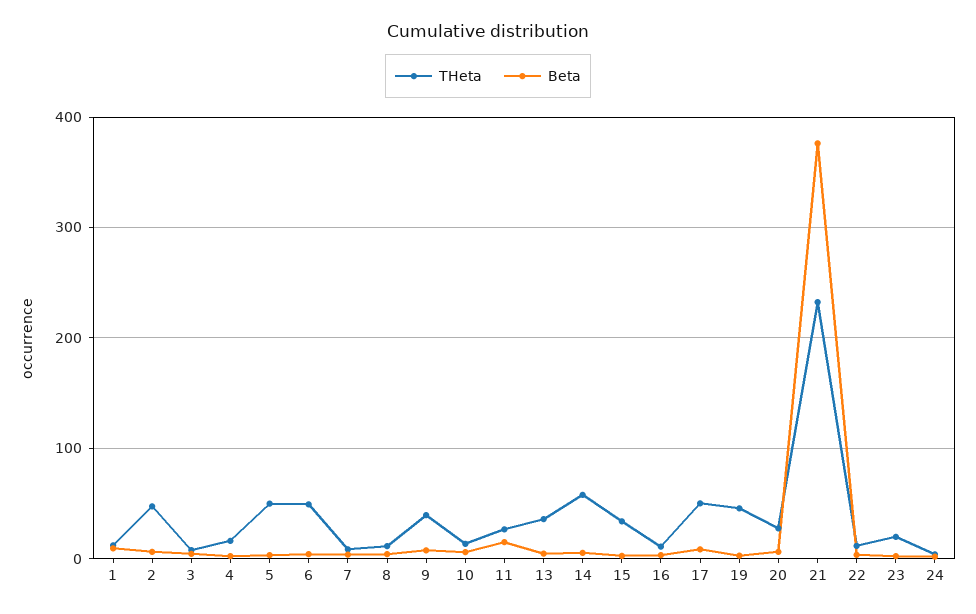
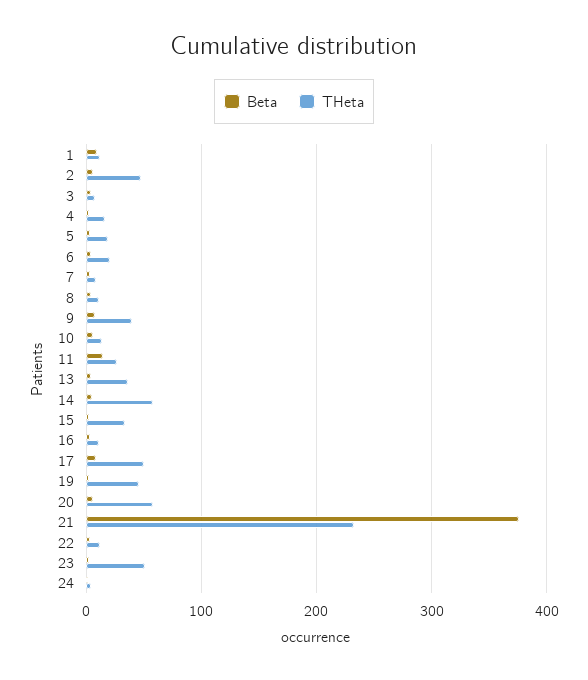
  {
    "THeta": {
      "1": 10,
      "2": 50,
      "3": 10,
      "4": 20,
-     "5": 50,
+     "5": 20,
-     "6": 50,
+     "6": 20,
      "7": 10,
      "8": 10,
      "9": 40,
      "10": 10,
      "11": 30,
      "13": 40,
      "14": 60,
      "15": 30,
      "16": 10,
      "17": 50,
      "19": 50,
-     "20": 30,
+     "20": 60,
      "21": 230,
      "22": 10,
-     "23": 20,
+     "23": 50,
      "24": 0
    },
    "Beta": {
      "1": 10,
      "2": 10,
      "3": 0,
      "4": 0,
      "5": 0,
      "6": 0,
      "7": 0,
      "8": 0,
      "9": 10,
      "10": 10,
      "11": 20,
      "13": 0,
      "14": 10,
      "15": 0,
      "16": 0,
      "17": 10,
      "19": 0,
      "20": 10,
      "21": 380,
      "22": 0,
      "23": 0,
      "24": 0
    }
  }

